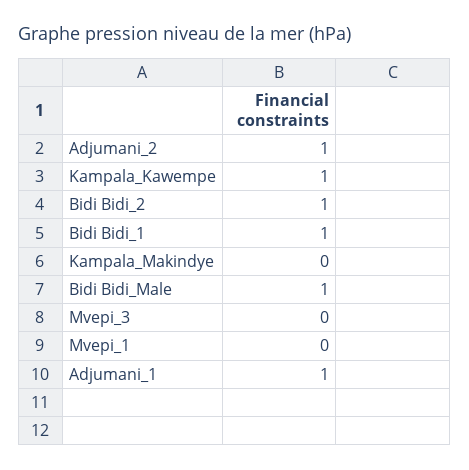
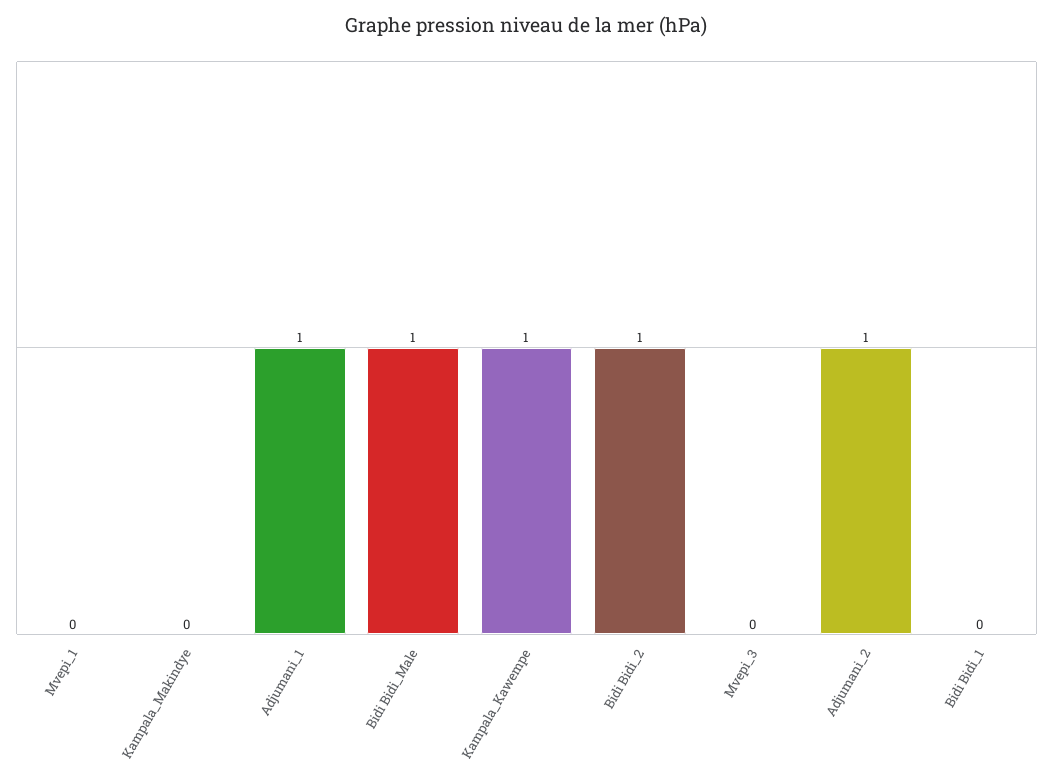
  {
    "Adjumani_2": 1,
    "Kampala_Kawempe": 1,
    "Bidi Bidi_2": 1,
-   "Bidi Bidi_1": 1,
+   "Bidi Bidi_1": 0,
    "Kampala_Makindye": 0,
    "Bidi Bidi_Male": 1,
    "Mvepi_3": 0,
    "Mvepi_1": 0,
    "Adjumani_1": 1
  }

